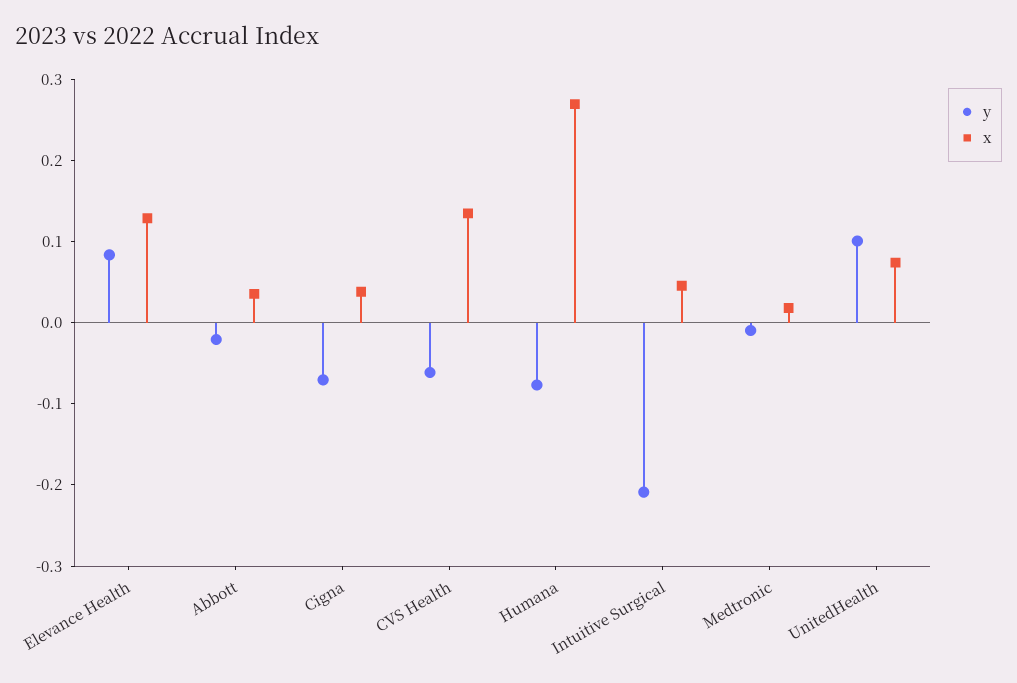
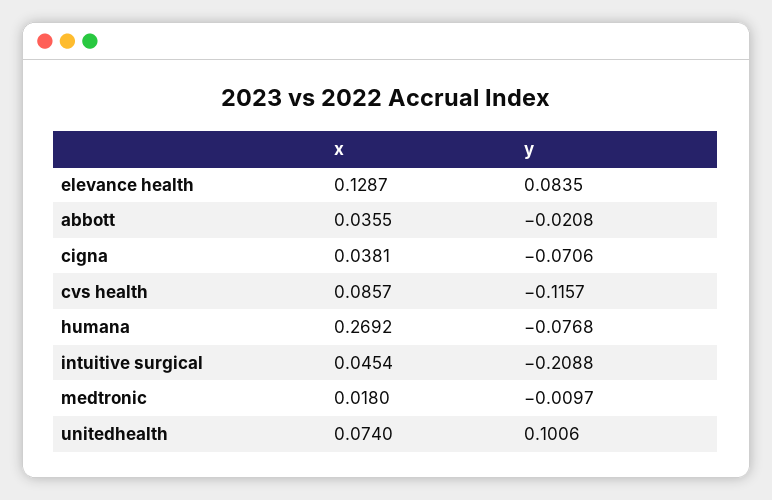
  {
    "y": {
      "Elevance Health": 0.0835,
      "Abbott": -0.0208,
      "Cigna": -0.0706,
-     "CVS Health": -0.06,
+     "CVS Health": -0.1157,
      "Humana": -0.0768,
      "Intuitive Surgical": -0.2088,
      "Medtronic": -0.0097,
      "UnitedHealth": 0.1006
    },
    "x": {
      "Elevance Health": 0.1287,
      "Abbott": 0.0355,
      "Cigna": 0.0381,
-     "CVS Health": 0.14,
+     "CVS Health": 0.0857,
      "Humana": 0.2692,
      "Intuitive Surgical": 0.0454,
      "Medtronic": 0.018,
      "UnitedHealth": 0.074
    }
  }

